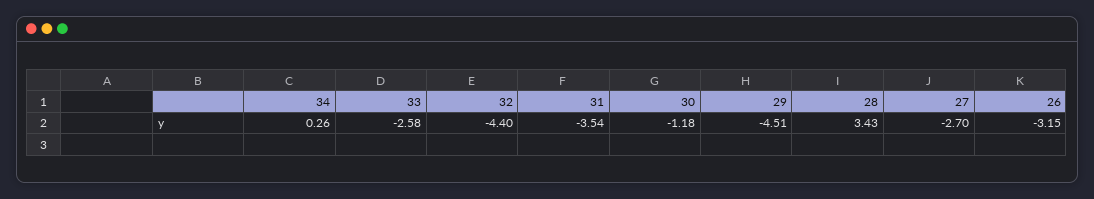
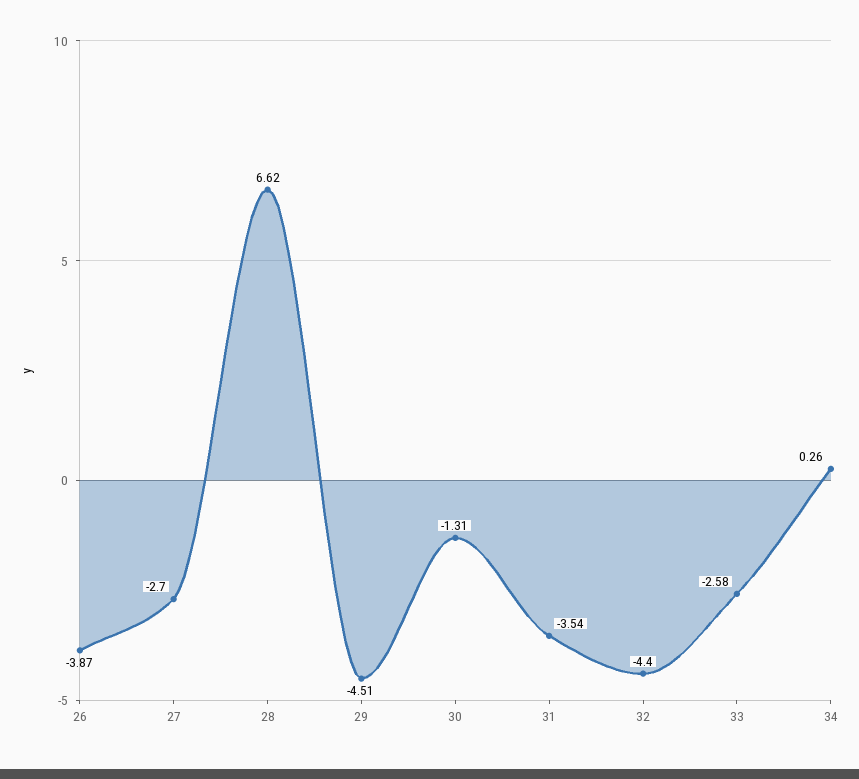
  {
    "34": 0.26,
    "33": -2.58,
    "32": -4.4,
    "31": -3.54,
-   "30": -1.18,
+   "30": -1.31,
    "29": -4.51,
-   "28": 3.43,
+   "28": 6.62,
    "27": -2.7,
-   "26": -3.15
+   "26": -3.87
  }

